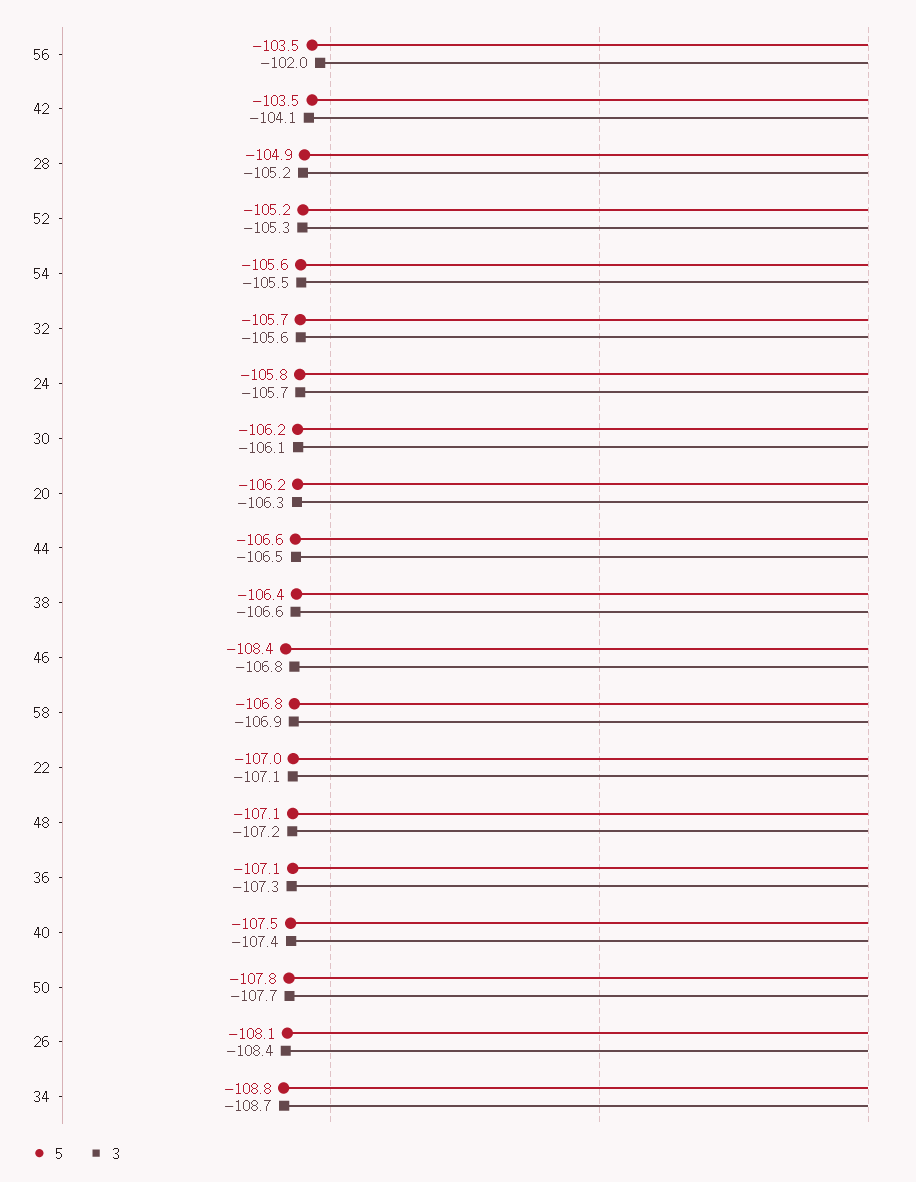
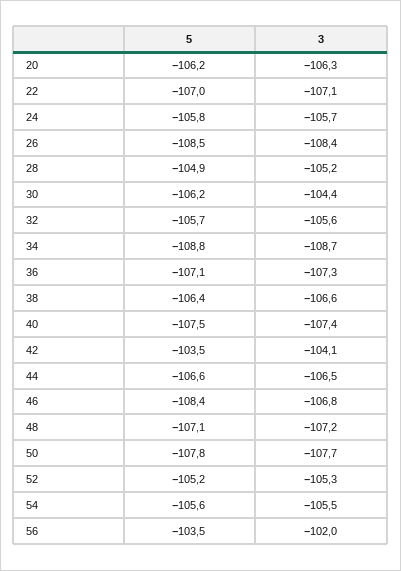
  {
    "5": {
      "56": -103.5,
      "42": -103.5,
      "28": -104.9,
      "52": -105.2,
      "54": -105.6,
      "32": -105.7,
      "24": -105.8,
      "30": -106.2,
      "20": -106.2,
      "44": -106.6,
      "38": -106.4,
      "46": -108.4,
-     "58": -106.8,
      "22": -107,
      "48": -107.1,
      "36": -107.1,
      "40": -107.5,
      "50": -107.8,
-     "26": -108.1,
+     "26": -108.5,
      "34": -108.8
    },
    "3": {
      "56": -102,
      "42": -104.1,
      "28": -105.2,
      "52": -105.3,
      "54": -105.5,
      "32": -105.6,
      "24": -105.7,
-     "30": -106.1,
+     "30": -104.4,
      "20": -106.3,
      "44": -106.5,
      "38": -106.6,
      "46": -106.8,
-     "58": -106.9,
      "22": -107.1,
      "48": -107.2,
      "36": -107.3,
      "40": -107.4,
      "50": -107.7,
      "26": -108.4,
      "34": -108.7
    }
  }

